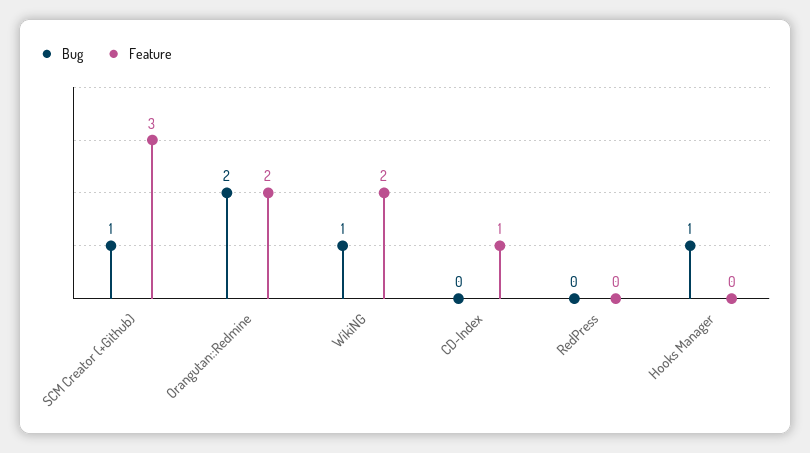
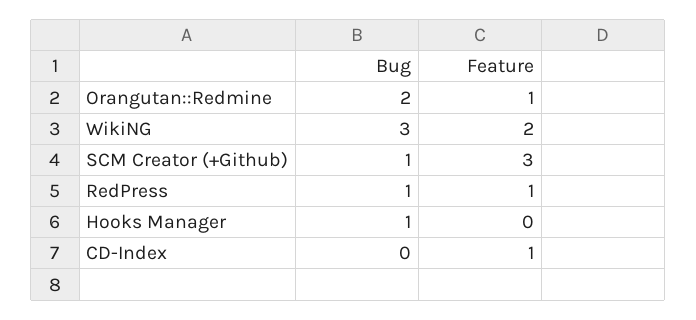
  {
    "Bug": {
      "SCM Creator (+Github)": 1,
      "Orangutan::Redmine": 2,
-     "WikiNG": 1,
+     "WikiNG": 3,
      "CD-Index": 0,
-     "RedPress": 0,
+     "RedPress": 1,
      "Hooks Manager": 1
    },
    "Feature": {
      "SCM Creator (+Github)": 3,
-     "Orangutan::Redmine": 2,
+     "Orangutan::Redmine": 1,
      "WikiNG": 2,
      "CD-Index": 1,
-     "RedPress": 0,
+     "RedPress": 1,
      "Hooks Manager": 0
    }
  }

